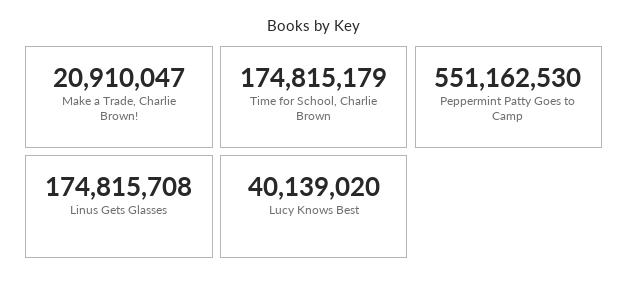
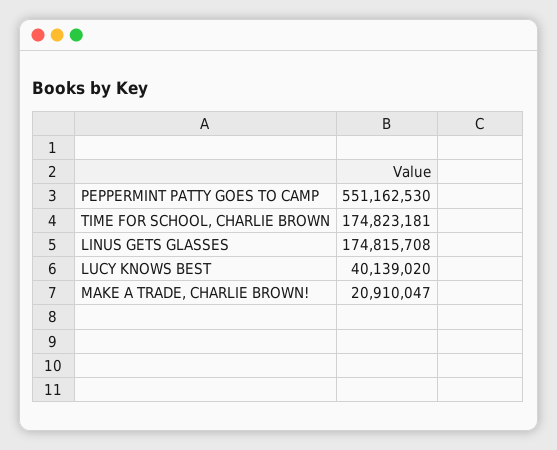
  {
    "Make a Trade, Charlie Brown!": 20910047,
-   "Time for School, Charlie Brown": 174815179,
+   "Time for School, Charlie Brown": 174823181,
    "Peppermint Patty Goes to Camp": 551162530,
    "Linus Gets Glasses": 174815708,
    "Lucy Knows Best": 40139020
  }

